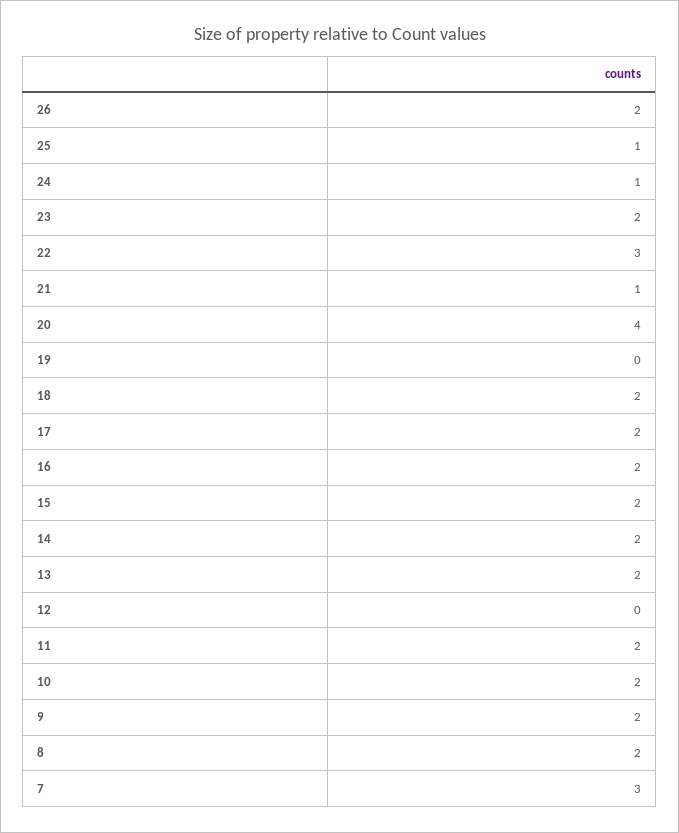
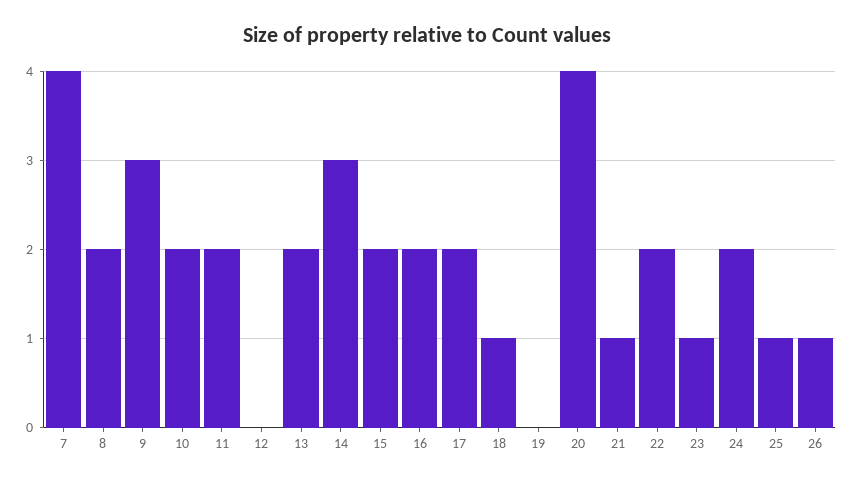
  {
-   "26": 2,
+   "26": 1,
    "25": 1,
-   "24": 1,
+   "24": 2,
-   "23": 2,
+   "23": 1,
-   "22": 3,
+   "22": 2,
    "21": 1,
    "20": 4,
    "19": 0,
-   "18": 2,
+   "18": 1,
    "17": 2,
    "16": 2,
    "15": 2,
-   "14": 2,
+   "14": 3,
    "13": 2,
    "12": 0,
    "11": 2,
    "10": 2,
-   "9": 2,
+   "9": 3,
    "8": 2,
-   "7": 3
+   "7": 4
  }

